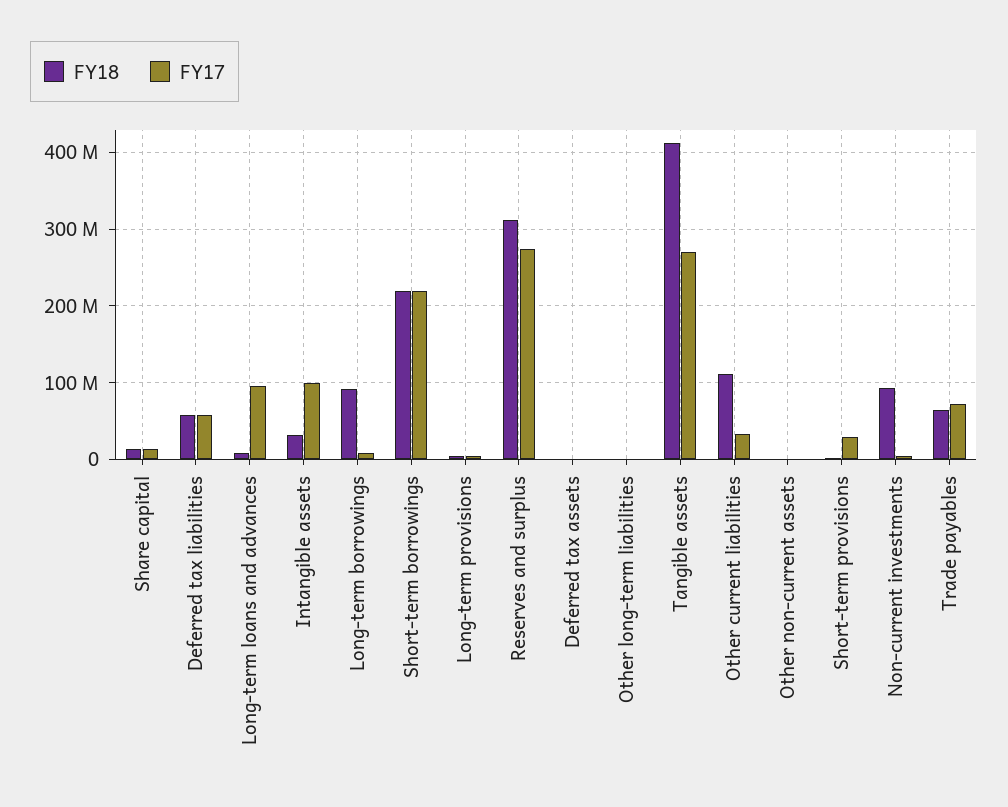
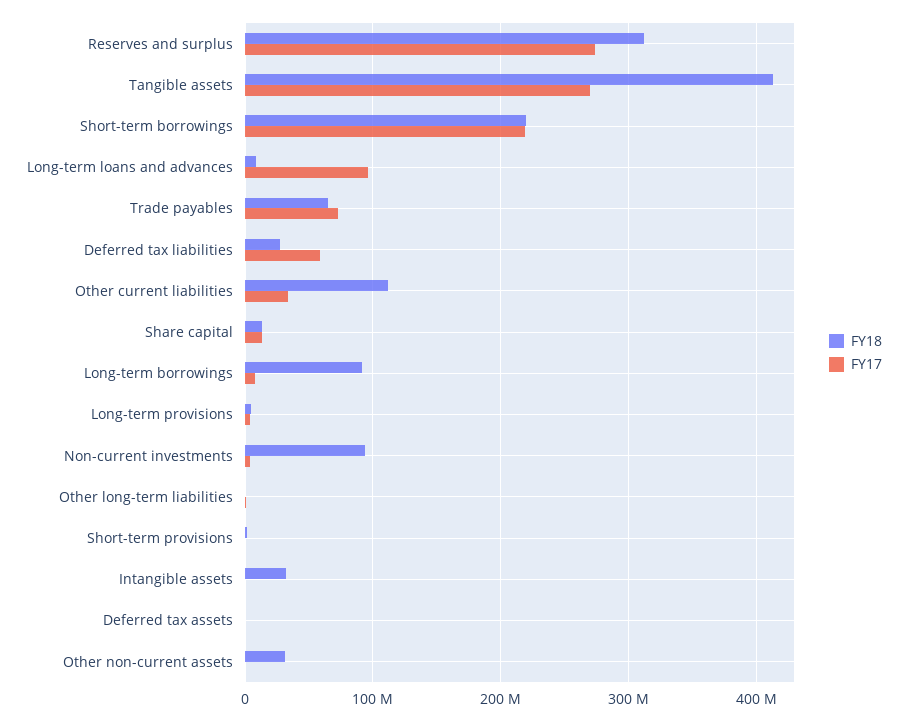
  {
    "FY18": {
      "Share capital": 10000000,
-     "Deferred tax liabilities": 60000000,
+     "Deferred tax liabilities": 30000000,
      "Long-term loans and advances": 10000000,
      "Intangible assets": 30000000,
      "Long-term borrowings": 90000000,
      "Short-term borrowings": 220000000,
      "Long-term provisions": 0,
      "Reserves and surplus": 310000000,
      "Deferred tax assets": 0,
      "Other long-term liabilities": 0,
      "Tangible assets": 410000000,
      "Other current liabilities": 110000000,
-     "Other non-current assets": 0,
+     "Other non-current assets": 30000000,
      "Short-term provisions": 0,
      "Non-current investments": 90000000,
      "Trade payables": 60000000
    },
    "FY17": {
      "Share capital": 10000000,
      "Deferred tax liabilities": 60000000,
      "Long-term loans and advances": 100000000,
-     "Intangible assets": 100000000,
+     "Intangible assets": 0,
      "Long-term borrowings": 10000000,
      "Short-term borrowings": 220000000,
      "Long-term provisions": 0,
      "Reserves and surplus": 270000000,
      "Deferred tax assets": 0,
      "Other long-term liabilities": 0,
      "Tangible assets": 270000000,
      "Other current liabilities": 30000000,
      "Other non-current assets": 0,
-     "Short-term provisions": 30000000,
+     "Short-term provisions": 0,
      "Non-current investments": 0,
      "Trade payables": 70000000
    }
  }

